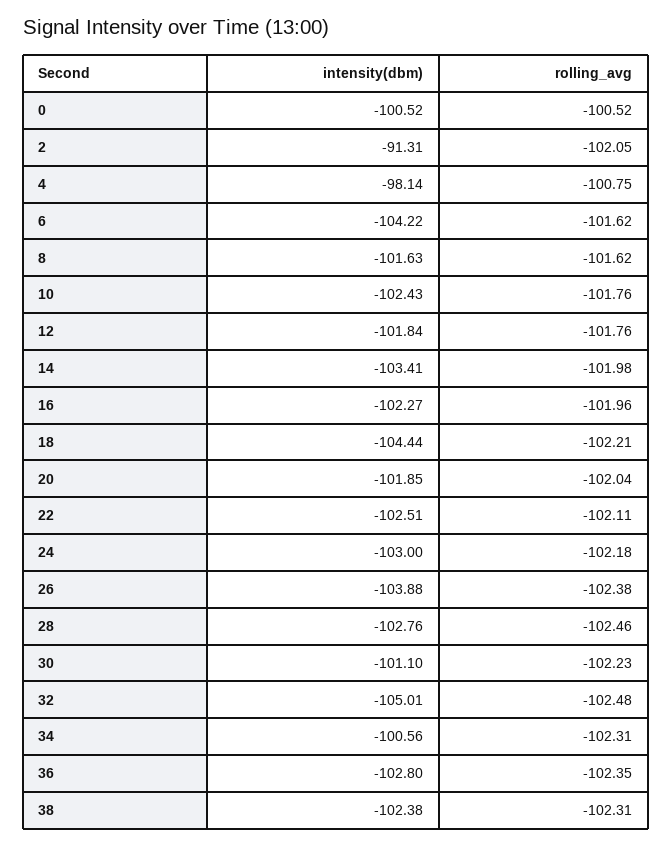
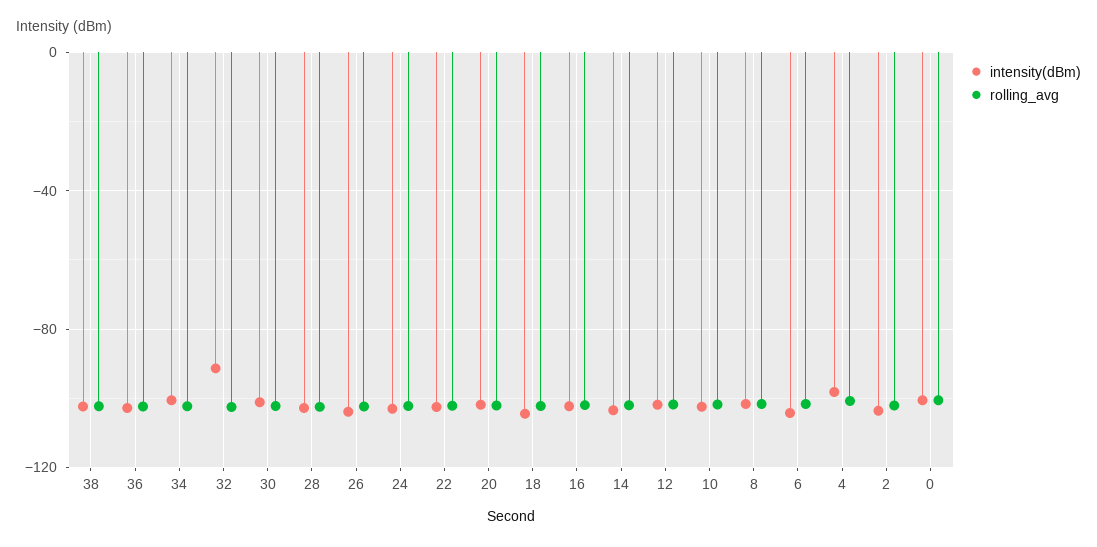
  {
    "intensity(dbm)": {
      "0": -100.52,
-     "2": -91.31,
+     "2": -105,
      "4": -98.14,
      "6": -104.22,
      "8": -101.63,
      "10": -102.43,
      "12": -101.84,
      "14": -103.41,
      "16": -102.27,
      "18": -104.44,
      "20": -101.85,
      "22": -102.51,
      "24": -103,
      "26": -103.88,
      "28": -102.76,
      "30": -101.1,
-     "32": -105.01,
+     "32": -90,
      "34": -100.56,
      "36": -102.8,
      "38": -102.38
    },
    "rolling_avg": {
      "0": -100.52,
      "2": -102.05,
      "4": -100.75,
      "6": -101.62,
      "8": -101.62,
      "10": -101.76,
      "12": -101.76,
      "14": -101.98,
      "16": -101.96,
      "18": -102.21,
      "20": -102.04,
      "22": -102.11,
      "24": -102.18,
      "26": -102.38,
      "28": -102.46,
      "30": -102.23,
      "32": -102.48,
      "34": -102.31,
      "36": -102.35,
      "38": -102.31
    }
  }

